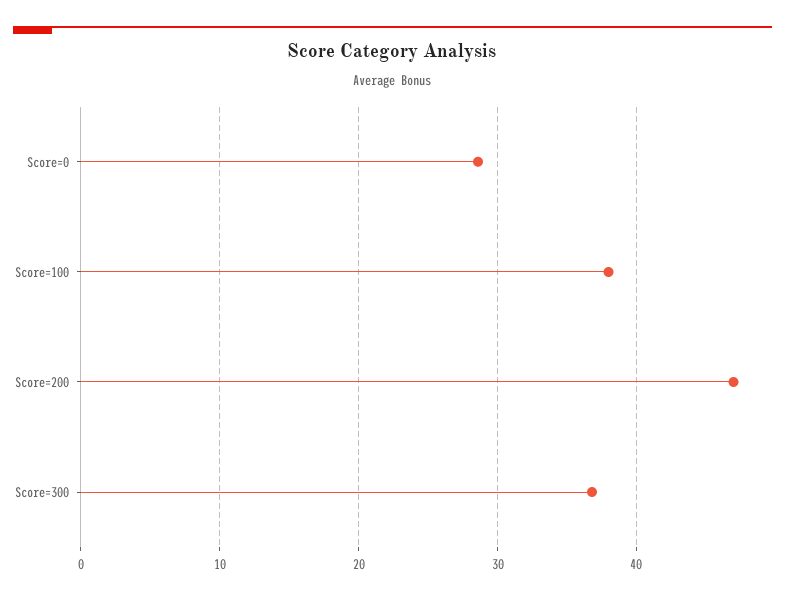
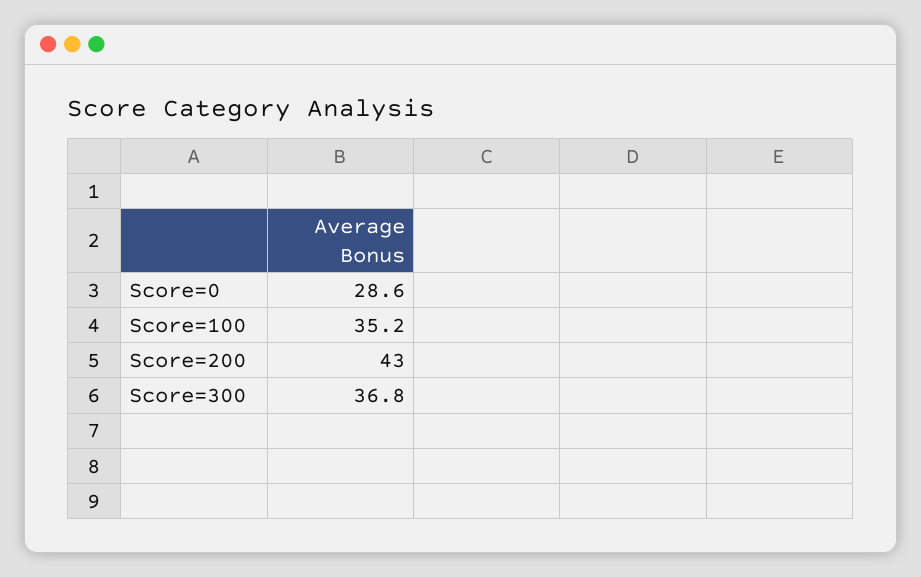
  {
    "Score=0": 28.6,
-   "Score=100": 38,
+   "Score=100": 35.2,
-   "Score=200": 47,
+   "Score=200": 43,
    "Score=300": 36.8
  }

